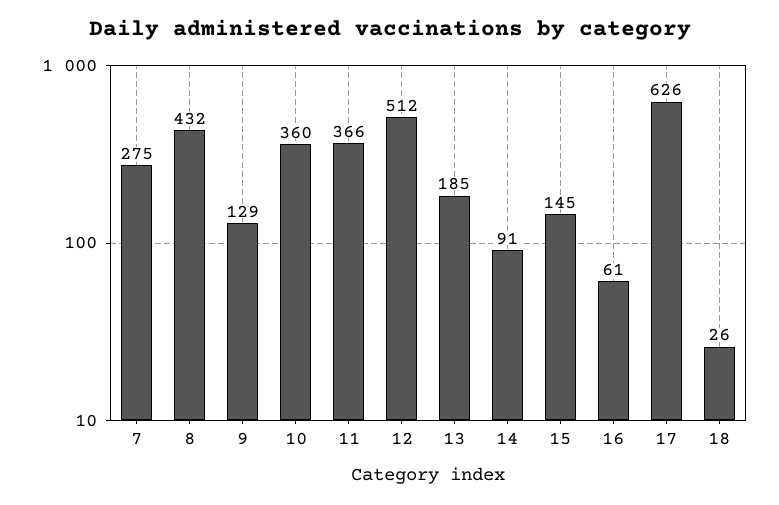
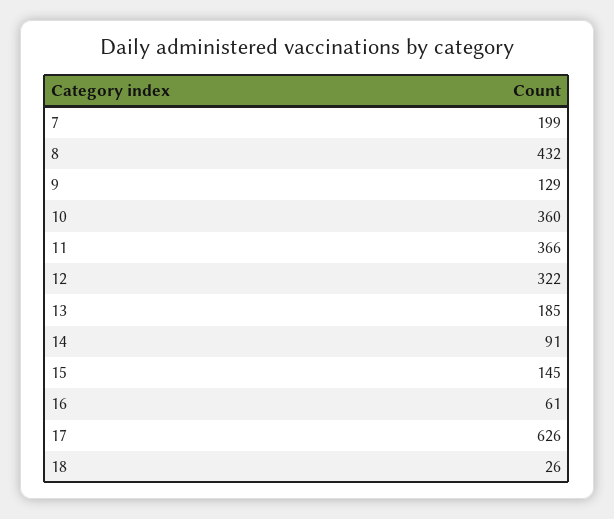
  {
-   "7": 275,
+   "7": 199,
    "8": 432,
    "9": 129,
    "10": 360,
    "11": 366,
-   "12": 512,
+   "12": 322,
    "13": 185,
    "14": 91,
    "15": 145,
    "16": 61,
    "17": 626,
    "18": 26
  }

